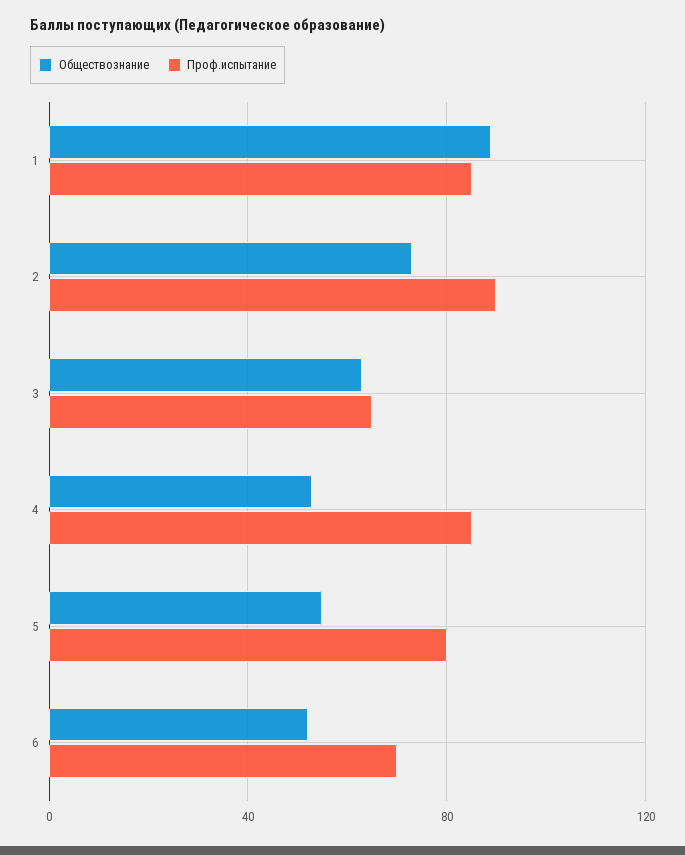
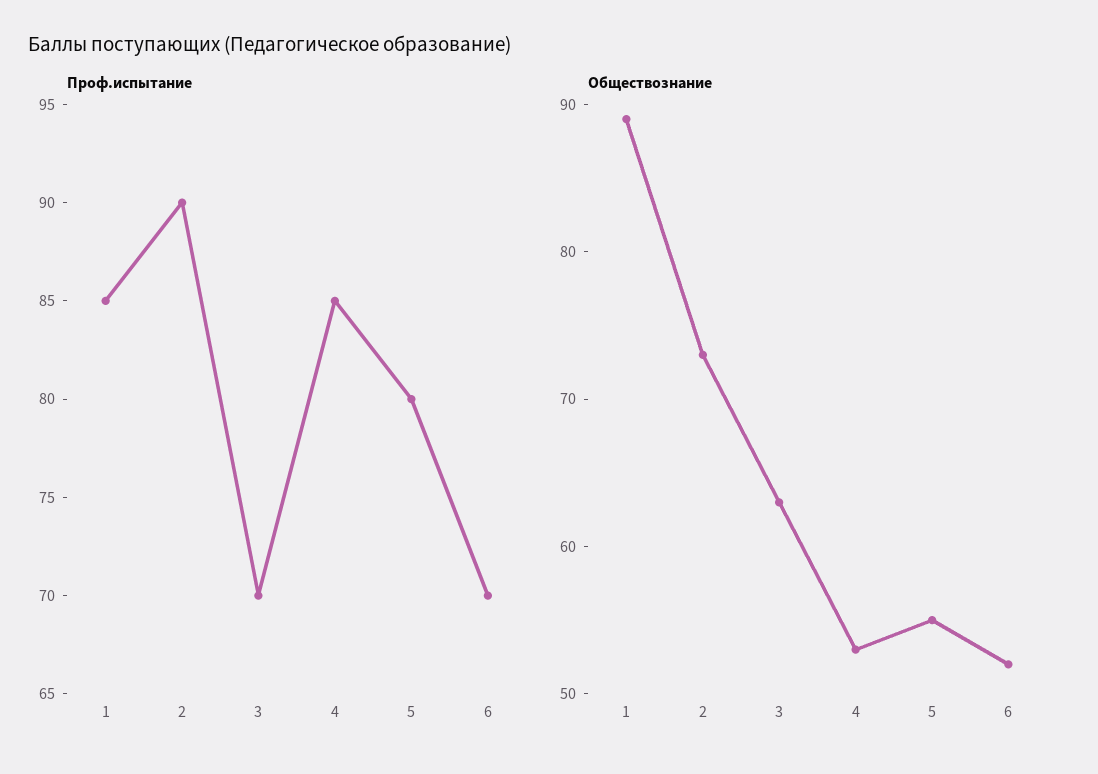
  {
    "Обществознание": {
      "1": 89,
      "2": 73,
      "3": 63,
      "4": 53,
      "5": 55,
      "6": 52
    },
    "Проф.испытание": {
      "1": 85,
      "2": 90,
-     "3": 65,
+     "3": 70,
      "4": 85,
      "5": 80,
      "6": 70
    }
  }

